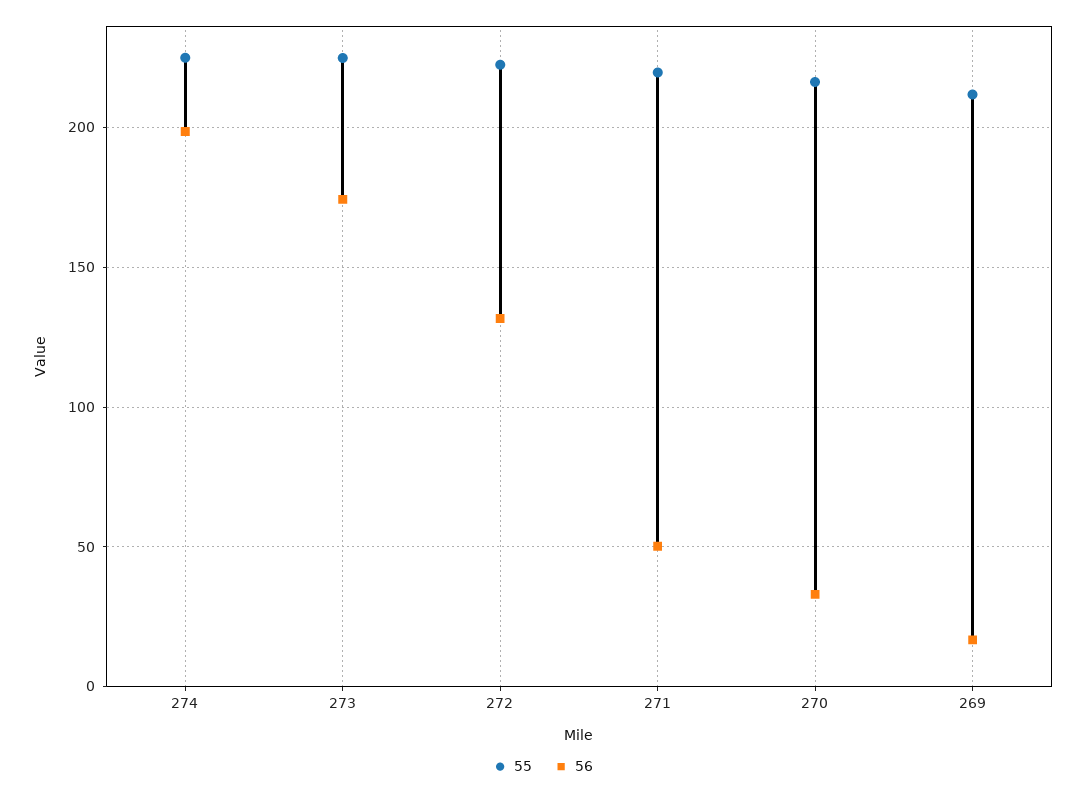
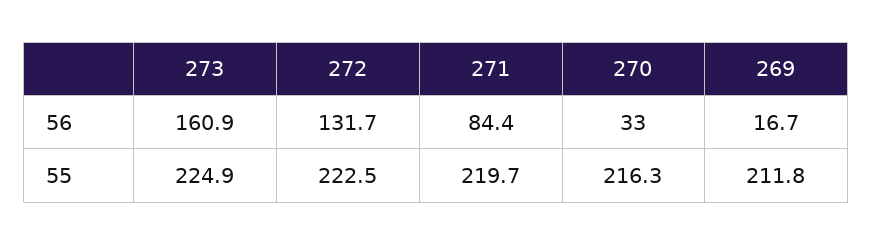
  {
    "55": {
-     "274": 225,
      "273": 224.9,
      "272": 222.5,
      "271": 219.7,
      "270": 216.3,
      "269": 211.8
    },
    "56": {
-     "274": 200,
-     "273": 175,
+     "273": 160.9,
      "272": 131.7,
-     "271": 50,
+     "271": 84.4,
      "270": 33,
      "269": 16.7
    }
  }

